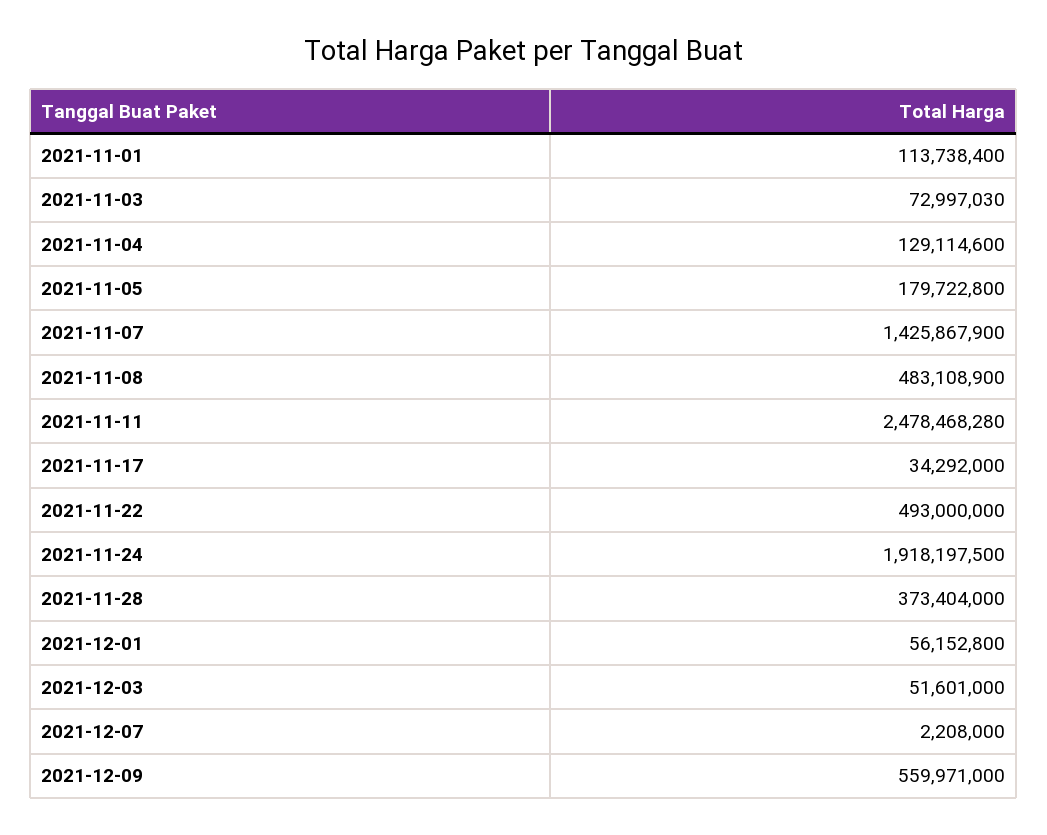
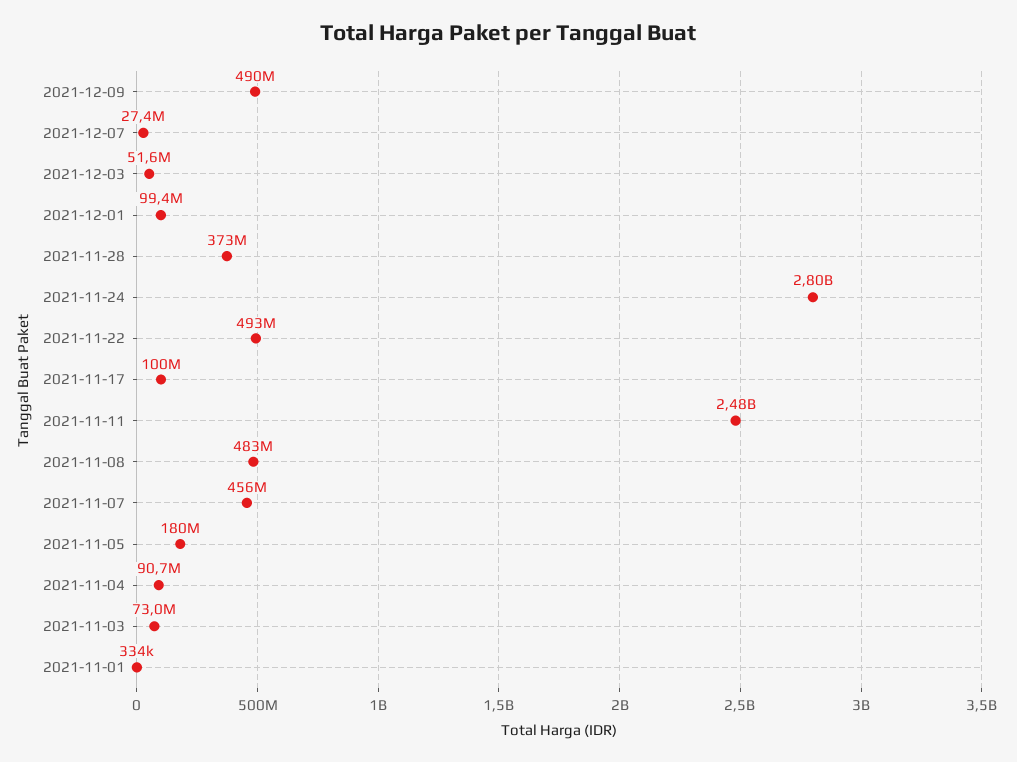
  {
-   "2021-11-01": 113738400,
+   "2021-11-01": 334000,
    "2021-11-03": 72997030,
-   "2021-11-04": 129114600,
+   "2021-11-04": 90700000,
    "2021-11-05": 179722800,
-   "2021-11-07": 1425867900,
+   "2021-11-07": 456000000,
    "2021-11-08": 483108900,
    "2021-11-11": 2478468280,
-   "2021-11-17": 34292000,
+   "2021-11-17": 100000000,
    "2021-11-22": 493000000,
-   "2021-11-24": 1918197500,
+   "2021-11-24": 2800000000,
    "2021-11-28": 373404000,
-   "2021-12-01": 56152800,
+   "2021-12-01": 99400000,
    "2021-12-03": 51601000,
-   "2021-12-07": 2208000,
+   "2021-12-07": 27400000,
-   "2021-12-09": 559971000
+   "2021-12-09": 490000000
  }

